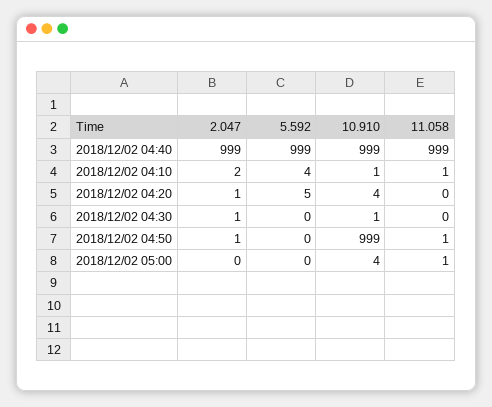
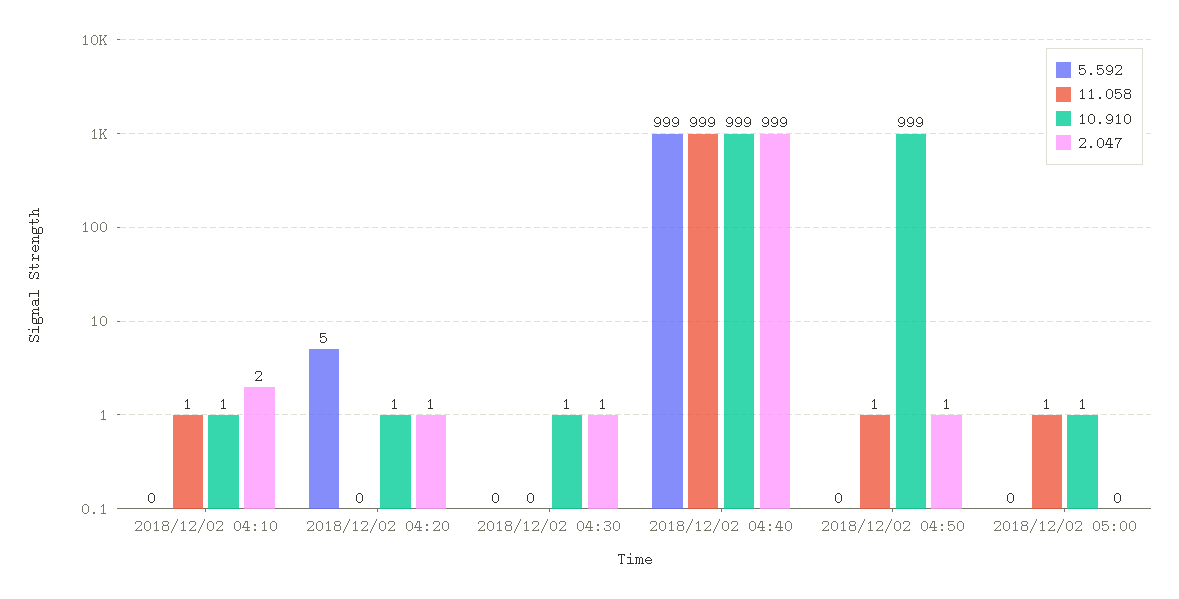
  {
    "2.047": {
      "2018/12/02 04:40": 999,
      "2018/12/02 04:10": 2,
      "2018/12/02 04:20": 1,
      "2018/12/02 04:30": 1,
      "2018/12/02 04:50": 1,
      "2018/12/02 05:00": 0
    },
    "5.592": {
      "2018/12/02 04:40": 999,
-     "2018/12/02 04:10": 4,
+     "2018/12/02 04:10": 0,
      "2018/12/02 04:20": 5,
      "2018/12/02 04:30": 0,
      "2018/12/02 04:50": 0,
      "2018/12/02 05:00": 0
    },
    "10.910": {
      "2018/12/02 04:40": 999,
      "2018/12/02 04:10": 1,
-     "2018/12/02 04:20": 4,
+     "2018/12/02 04:20": 1,
      "2018/12/02 04:30": 1,
      "2018/12/02 04:50": 999,
-     "2018/12/02 05:00": 4
+     "2018/12/02 05:00": 1
    },
    "11.058": {
      "2018/12/02 04:40": 999,
      "2018/12/02 04:10": 1,
      "2018/12/02 04:20": 0,
      "2018/12/02 04:30": 0,
      "2018/12/02 04:50": 1,
      "2018/12/02 05:00": 1
    }
  }

